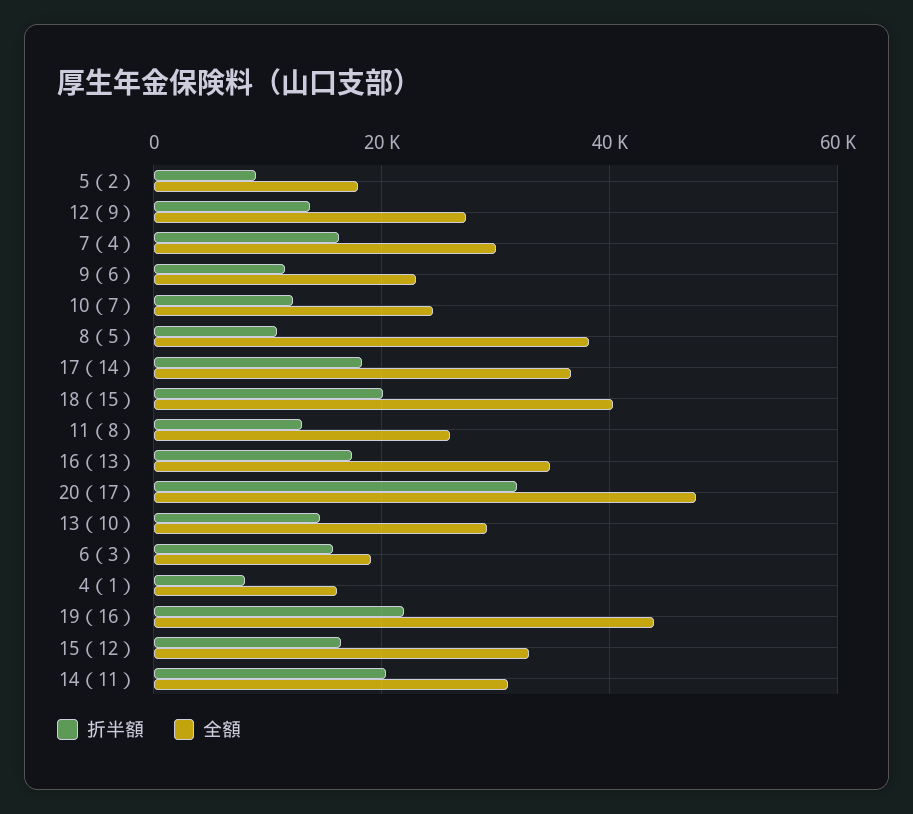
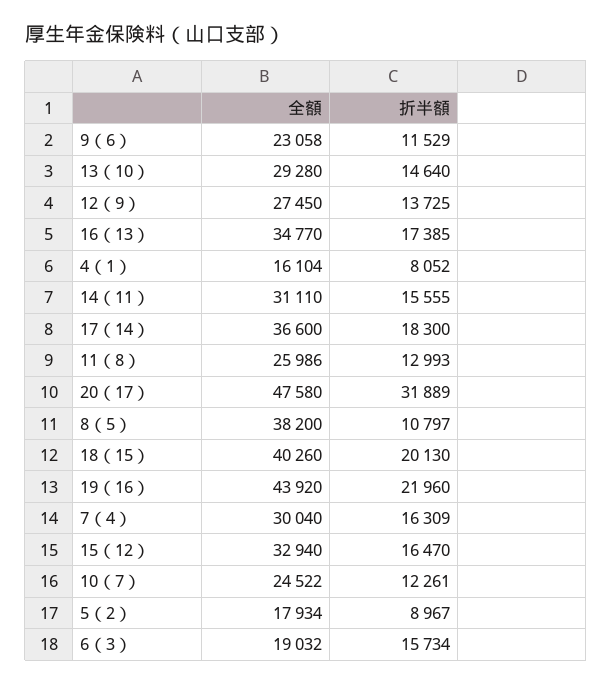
  {
    "折半額": {
      "5（2）": 8967,
      "12（9）": 13725,
      "7（4）": 16309,
      "9（6）": 11529,
      "10（7）": 12261,
      "8（5）": 10797,
      "17（14）": 18300,
      "18（15）": 20130,
      "11（8）": 12993,
      "16（13）": 17385,
      "20（17）": 31889,
      "13（10）": 14640,
      "6（3）": 15734,
      "4（1）": 8052,
      "19（16）": 21960,
      "15（12）": 16470,
-     "14（11）": 20000
+     "14（11）": 15555
    },
    "全額": {
      "5（2）": 17934,
      "12（9）": 27450,
      "7（4）": 30040,
      "9（6）": 23058,
      "10（7）": 24522,
      "8（5）": 38200,
      "17（14）": 36600,
      "18（15）": 40260,
      "11（8）": 25986,
      "16（13）": 34770,
      "20（17）": 47580,
      "13（10）": 29280,
      "6（3）": 19032,
      "4（1）": 16104,
      "19（16）": 43920,
      "15（12）": 32940,
      "14（11）": 31110
    }
  }

